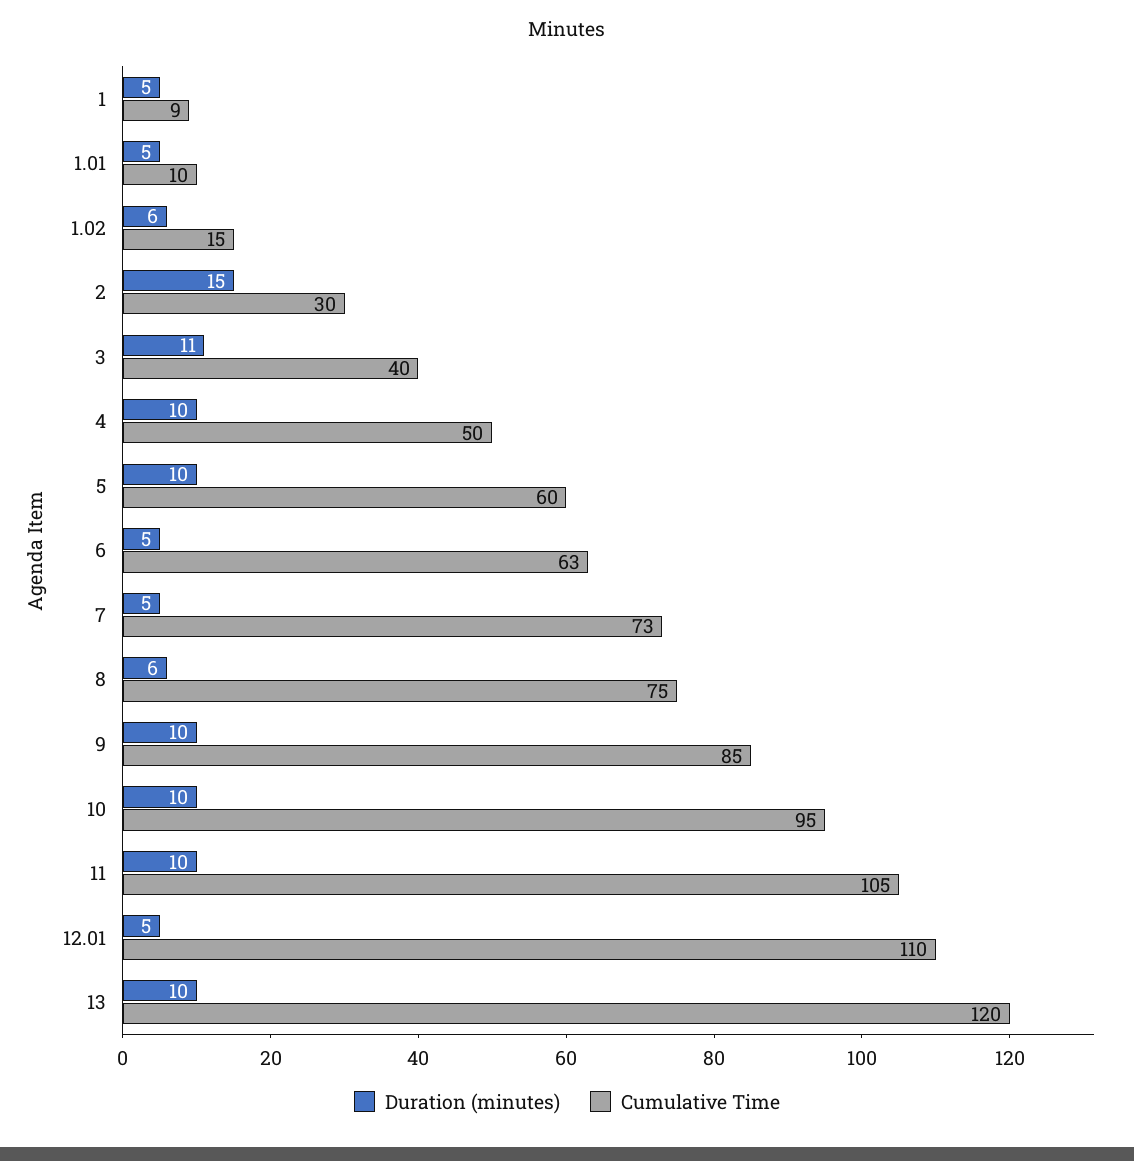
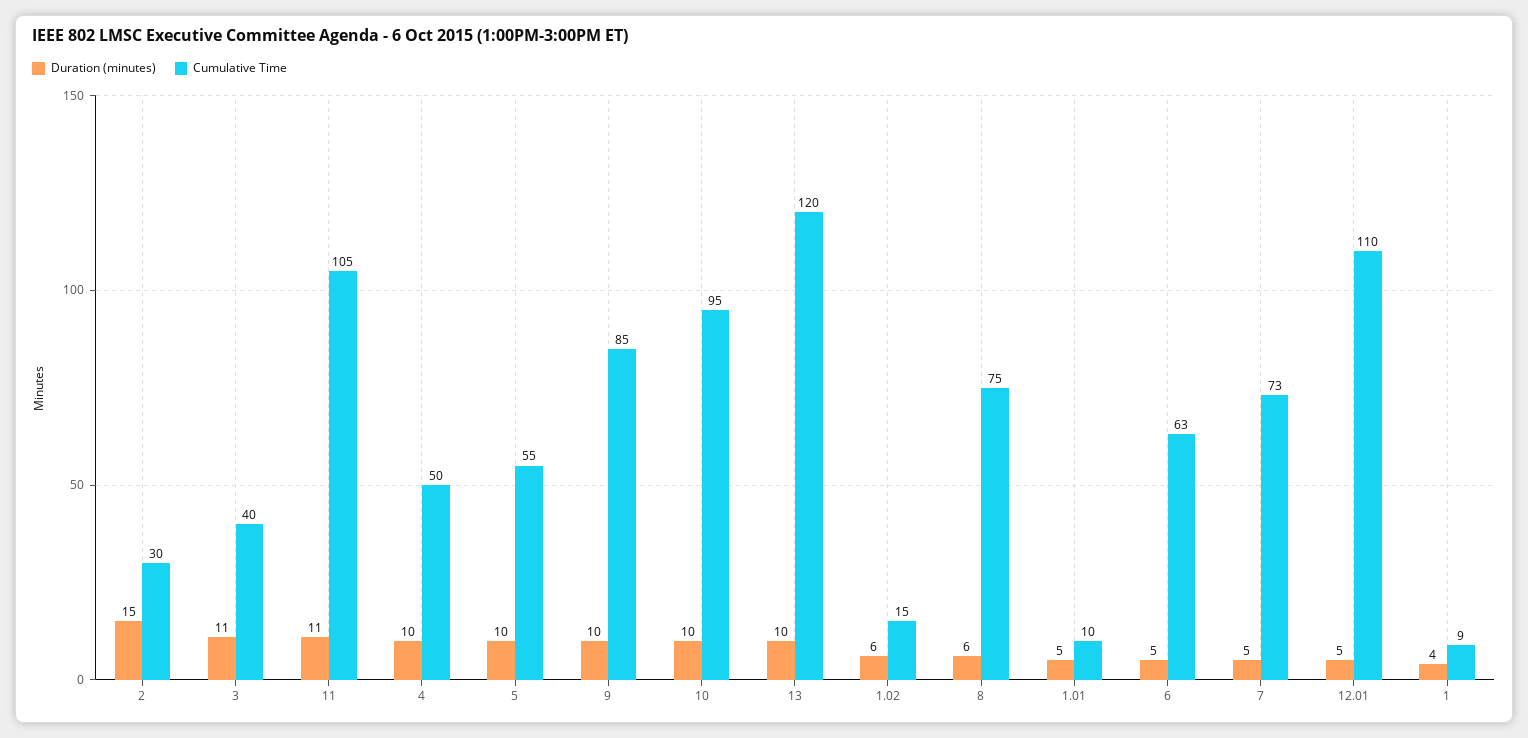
  {
    "Duration (minutes)": {
-     "1": 5,
+     "1": 4,
      "1.01": 5,
      "1.02": 6,
      "2": 15,
      "3": 11,
      "4": 10,
      "5": 10,
      "6": 5,
      "7": 5,
      "8": 6,
      "9": 10,
      "10": 10,
-     "11": 10,
+     "11": 11,
      "12.01": 5,
      "13": 10
    },
    "Cumulative Time": {
      "1": 9,
      "1.01": 10,
      "1.02": 15,
      "2": 30,
      "3": 40,
      "4": 50,
-     "5": 60,
+     "5": 55,
      "6": 63,
      "7": 73,
      "8": 75,
      "9": 85,
      "10": 95,
      "11": 105,
      "12.01": 110,
      "13": 120
    }
  }

